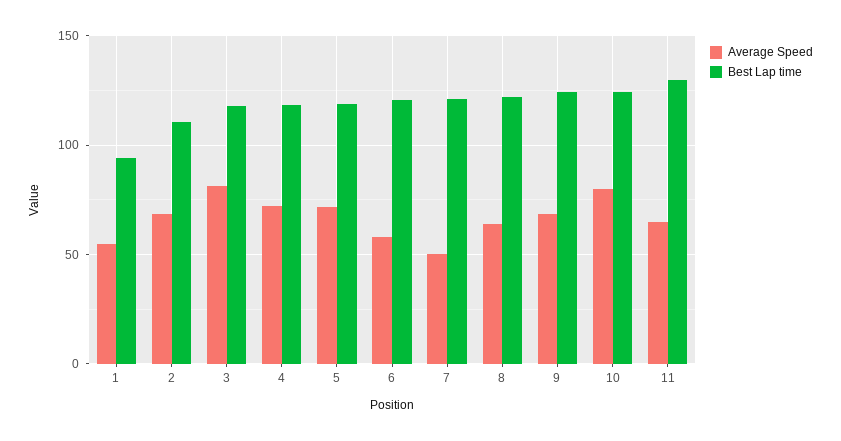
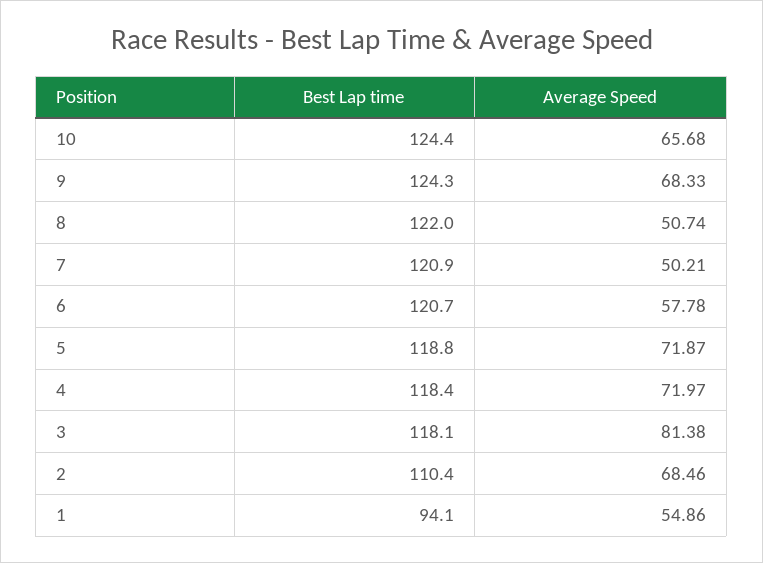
  {
    "Average Speed": {
      "1": 54.86,
      "2": 68.46,
      "3": 81.38,
      "4": 71.97,
      "5": 71.87,
      "6": 57.78,
      "7": 50.21,
-     "8": 65,
+     "8": 50.74,
      "9": 68.33,
-     "10": 80,
+     "10": 65.68
-     "11": 65
    },
    "Best Lap time": {
      "1": 94.1,
      "2": 110.4,
      "3": 118.1,
      "4": 118.4,
      "5": 118.8,
      "6": 120.7,
      "7": 120.9,
      "8": 122,
      "9": 124.3,
-     "10": 124.4,
+     "10": 124.4
-     "11": 130
    }
  }

